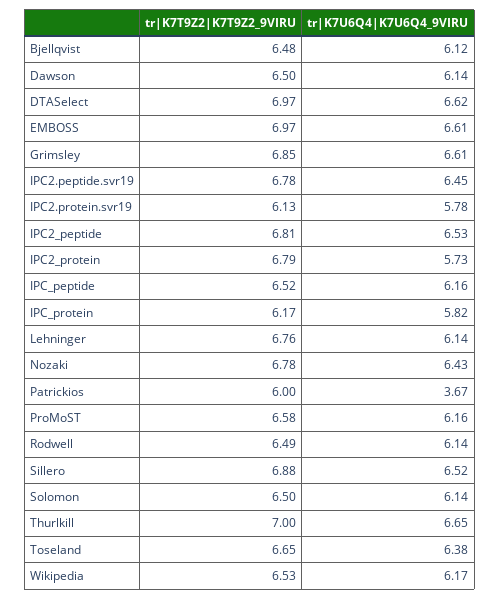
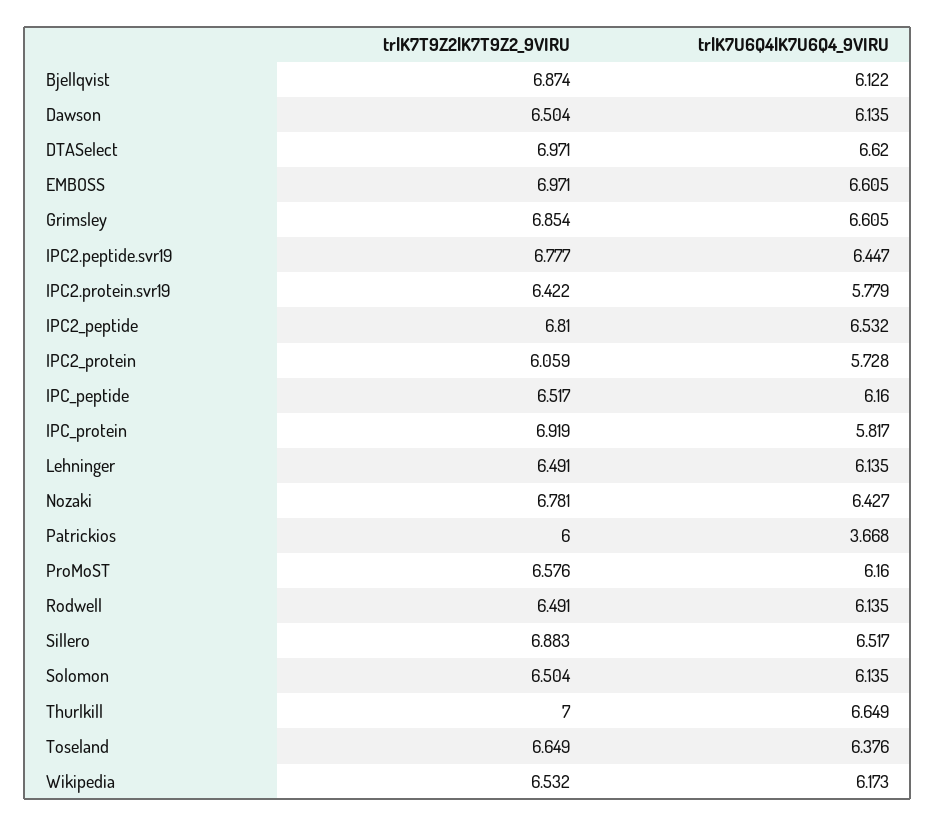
  {
    "tr|K7T9Z2|K7T9Z2_9VIRU": {
-     "Bjellqvist": 6.48,
+     "Bjellqvist": 6.874,
      "Dawson": 6.504,
      "DTASelect": 6.971,
      "EMBOSS": 6.971,
      "Grimsley": 6.854,
      "IPC2.peptide.svr19": 6.777,
-     "IPC2.protein.svr19": 6.13,
+     "IPC2.protein.svr19": 6.422,
      "IPC2_peptide": 6.81,
-     "IPC2_protein": 6.79,
+     "IPC2_protein": 6.059,
      "IPC_peptide": 6.517,
-     "IPC_protein": 6.17,
+     "IPC_protein": 6.919,
-     "Lehninger": 6.76,
+     "Lehninger": 6.491,
      "Nozaki": 6.781,
      "Patrickios": 6,
      "ProMoST": 6.576,
      "Rodwell": 6.491,
      "Sillero": 6.883,
      "Solomon": 6.504,
      "Thurlkill": 7,
      "Toseland": 6.649,
      "Wikipedia": 6.532
    },
    "tr|K7U6Q4|K7U6Q4_9VIRU": {
      "Bjellqvist": 6.122,
      "Dawson": 6.135,
      "DTASelect": 6.62,
      "EMBOSS": 6.605,
      "Grimsley": 6.605,
      "IPC2.peptide.svr19": 6.447,
      "IPC2.protein.svr19": 5.779,
      "IPC2_peptide": 6.532,
      "IPC2_protein": 5.728,
      "IPC_peptide": 6.16,
      "IPC_protein": 5.817,
      "Lehninger": 6.135,
      "Nozaki": 6.427,
      "Patrickios": 3.668,
      "ProMoST": 6.16,
      "Rodwell": 6.135,
      "Sillero": 6.517,
      "Solomon": 6.135,
      "Thurlkill": 6.649,
      "Toseland": 6.376,
      "Wikipedia": 6.173
    }
  }

